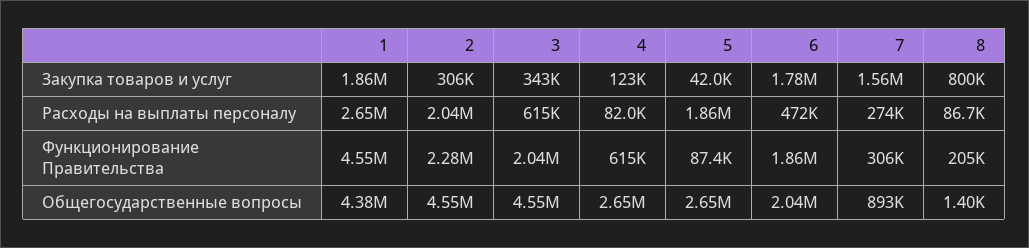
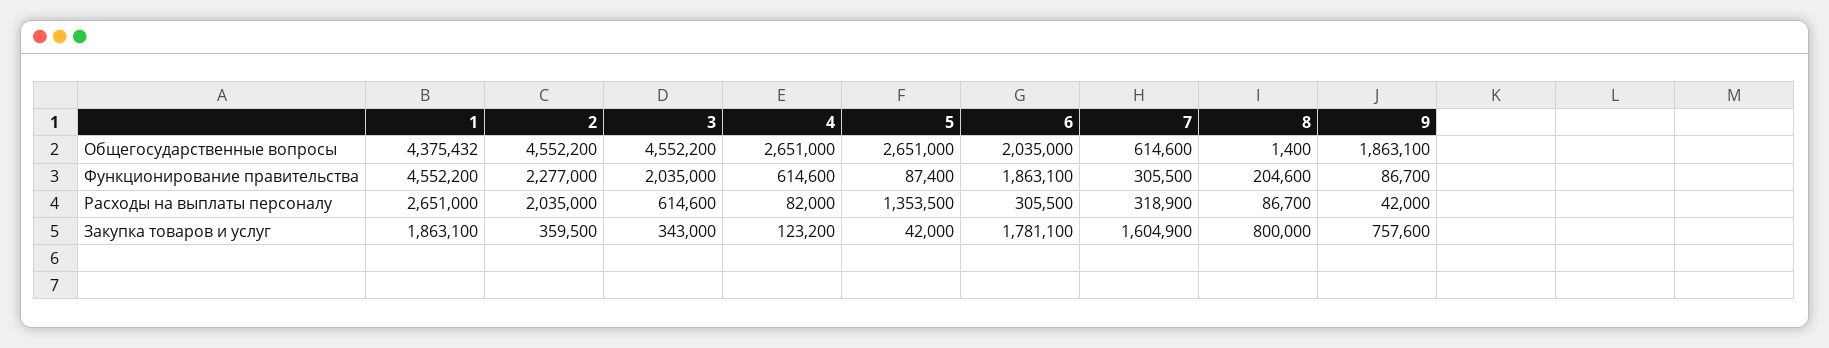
  {
    "1": {
      "Закупка товаров и услуг": 1863100,
      "Расходы на выплаты персоналу": 2651000,
      "Функционирование Правительства": 4552200,
      "Общегосударственные вопросы": 4375432
    },
    "2": {
-     "Закупка товаров и услуг": 306000,
+     "Закупка товаров и услуг": 359500,
      "Расходы на выплаты персоналу": 2035000,
      "Функционирование Правительства": 2277000,
      "Общегосударственные вопросы": 4552200
    },
    "3": {
      "Закупка товаров и услуг": 343000,
      "Расходы на выплаты персоналу": 614600,
      "Функционирование Правительства": 2035000,
      "Общегосударственные вопросы": 4552200
    },
    "4": {
      "Закупка товаров и услуг": 123200,
      "Расходы на выплаты персоналу": 82000,
      "Функционирование Правительства": 614600,
      "Общегосударственные вопросы": 2651000
    },
    "5": {
      "Закупка товаров и услуг": 42000,
-     "Расходы на выплаты персоналу": 1860000,
+     "Расходы на выплаты персоналу": 1353500,
      "Функционирование Правительства": 87400,
      "Общегосударственные вопросы": 2651000
    },
    "6": {
      "Закупка товаров и услуг": 1781100,
-     "Расходы на выплаты персоналу": 472000,
+     "Расходы на выплаты персоналу": 305500,
      "Функционирование Правительства": 1863100,
      "Общегосударственные вопросы": 2035000
    },
    "7": {
-     "Закупка товаров и услуг": 1560000,
+     "Закупка товаров и услуг": 1604900,
-     "Расходы на выплаты персоналу": 274000,
+     "Расходы на выплаты персоналу": 318900,
      "Функционирование Правительства": 305500,
-     "Общегосударственные вопросы": 893000
+     "Общегосударственные вопросы": 614600
    },
    "8": {
      "Закупка товаров и услуг": 800000,
      "Расходы на выплаты персоналу": 86700,
      "Функционирование Правительства": 204600,
      "Общегосударственные вопросы": 1400
-   }
+   },
+   "9": {
+     "Общегосударственные вопросы": 1863100,
+     "Функционирование Правительства": 86700,
+     "Расходы на выплаты персоналу": 42000,
+     "Закупка товаров и услуг": 757600
+   }
  }

